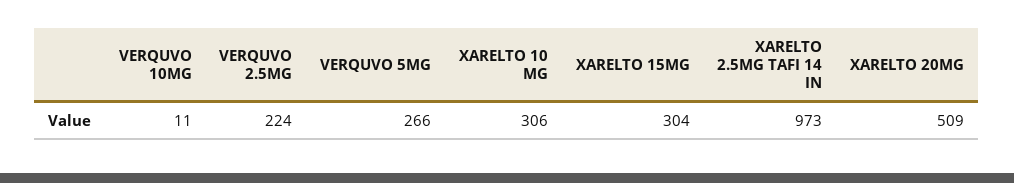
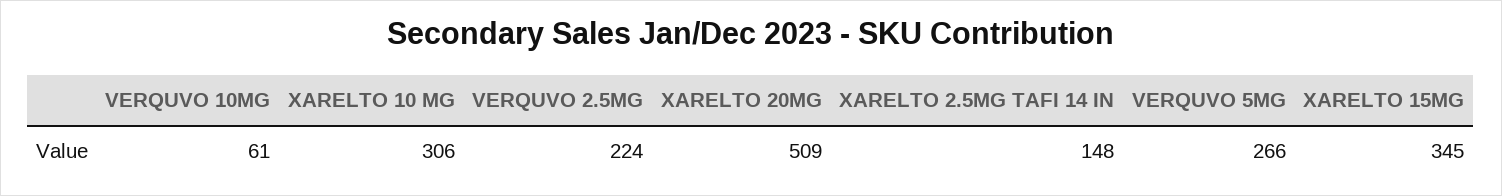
  {
-   "VERQUVO 10MG": 11,
+   "VERQUVO 10MG": 61,
    "VERQUVO 2.5MG": 224,
    "VERQUVO 5MG": 266,
    "XARELTO 10 MG": 306,
-   "XARELTO 15MG": 304,
+   "XARELTO 15MG": 345,
-   "XARELTO 2.5MG TAFI 14 IN": 973,
+   "XARELTO 2.5MG TAFI 14 IN": 148,
    "XARELTO 20MG": 509
  }

